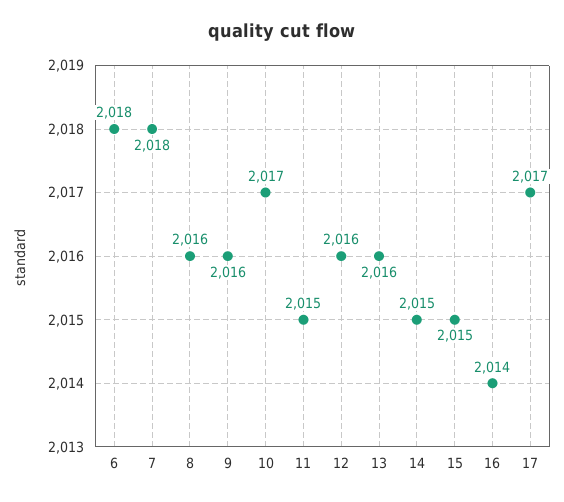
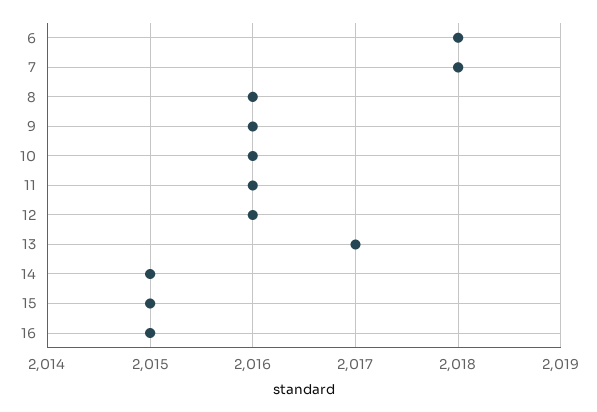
  {
    "6": 2018,
    "7": 2018,
    "8": 2016,
    "9": 2016,
-   "10": 2017,
+   "10": 2016,
-   "11": 2015,
+   "11": 2016,
    "12": 2016,
-   "13": 2016,
+   "13": 2017,
    "14": 2015,
    "15": 2015,
-   "16": 2014,
+   "16": 2015
-   "17": 2017
  }

